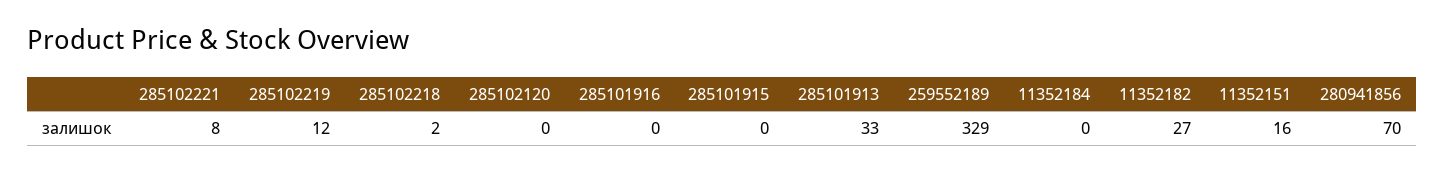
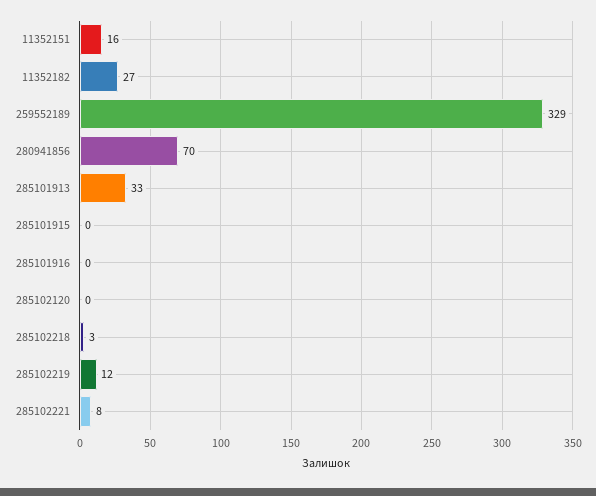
  {
    "285102221": 8,
    "285102219": 12,
-   "285102218": 2,
+   "285102218": 3,
    "285102120": 0,
    "285101916": 0,
    "285101915": 0,
    "285101913": 33,
    "259552189": 329,
-   "11352184": 0,
    "11352182": 27,
    "11352151": 16,
    "280941856": 70
  }

